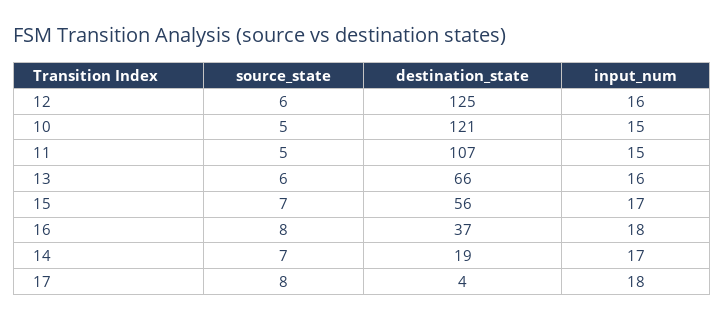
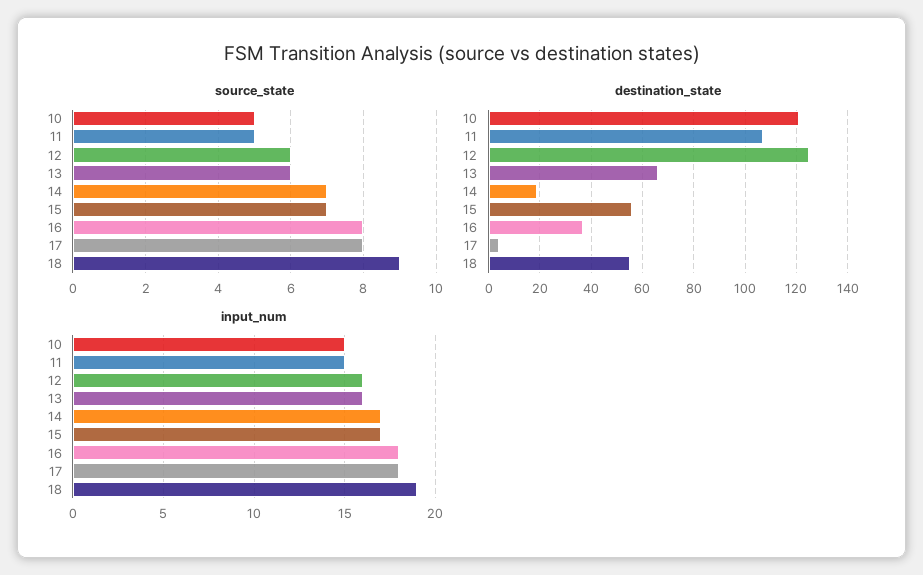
  {
    "source_state": {
      "12": 6,
      "10": 5,
      "11": 5,
      "13": 6,
      "15": 7,
      "16": 8,
      "14": 7,
-     "17": 8
+     "17": 8,
+     "18": 9
    },
    "destination_state": {
      "12": 125,
      "10": 121,
      "11": 107,
      "13": 66,
      "15": 56,
      "16": 37,
      "14": 19,
-     "17": 4
+     "17": 4,
+     "18": 55
    },
    "input_num": {
      "12": 16,
      "10": 15,
      "11": 15,
      "13": 16,
      "15": 17,
      "16": 18,
      "14": 17,
-     "17": 18
+     "17": 18,
+     "18": 19
    }
  }

